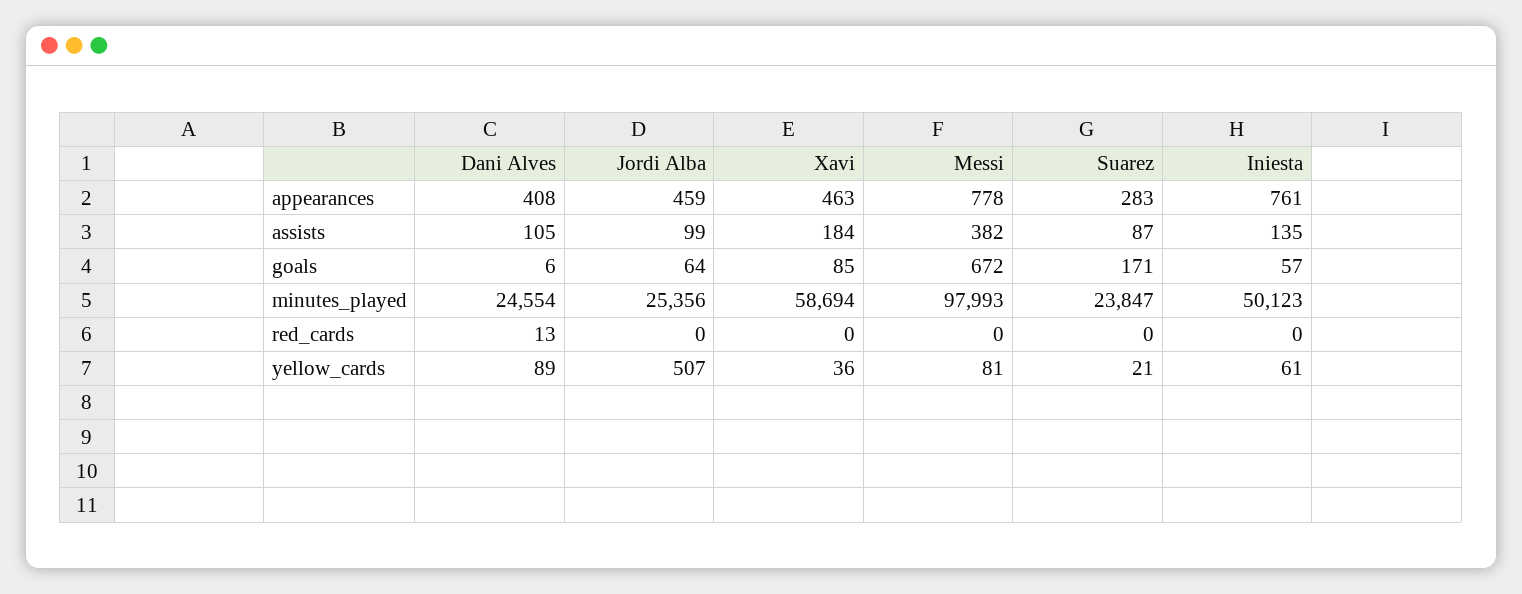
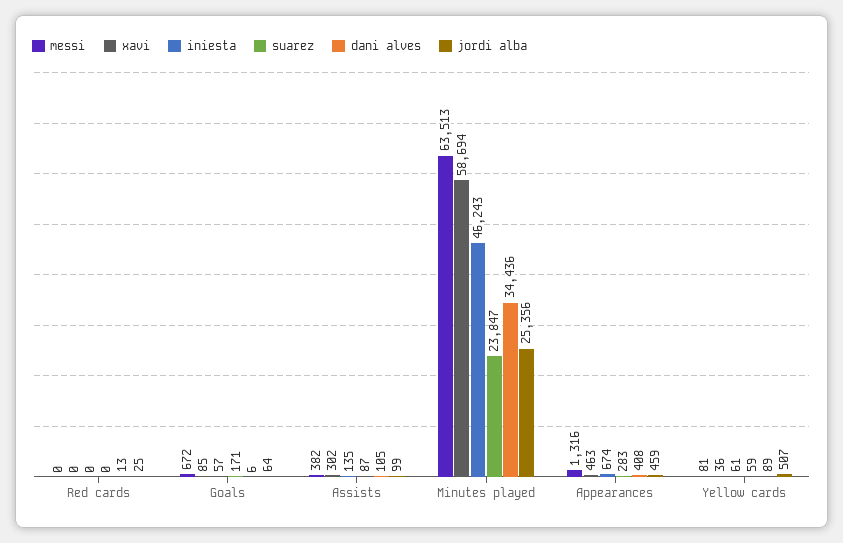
  {
    "Dani Alves": {
      "appearances": 408,
      "assists": 105,
      "goals": 6,
-     "minutes_played": 24554,
+     "minutes_played": 34436,
      "red_cards": 13,
      "yellow_cards": 89
    },
    "Jordi Alba": {
      "appearances": 459,
      "assists": 99,
      "goals": 64,
      "minutes_played": 25356,
-     "red_cards": 0,
+     "red_cards": 25,
      "yellow_cards": 507
    },
    "Xavi": {
      "appearances": 463,
-     "assists": 184,
+     "assists": 302,
      "goals": 85,
      "minutes_played": 58694,
      "red_cards": 0,
      "yellow_cards": 36
    },
    "Messi": {
-     "appearances": 778,
+     "appearances": 1316,
      "assists": 382,
      "goals": 672,
-     "minutes_played": 97993,
+     "minutes_played": 63513,
      "red_cards": 0,
      "yellow_cards": 81
    },
    "Suarez": {
      "appearances": 283,
      "assists": 87,
      "goals": 171,
      "minutes_played": 23847,
      "red_cards": 0,
-     "yellow_cards": 21
+     "yellow_cards": 59
    },
    "Iniesta": {
-     "appearances": 761,
+     "appearances": 674,
      "assists": 135,
      "goals": 57,
-     "minutes_played": 50123,
+     "minutes_played": 46243,
      "red_cards": 0,
      "yellow_cards": 61
    }
  }

